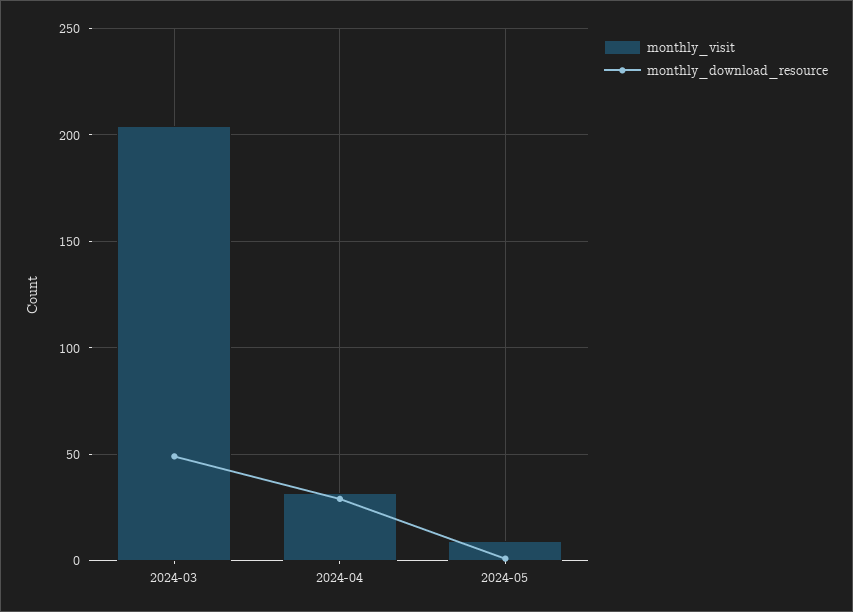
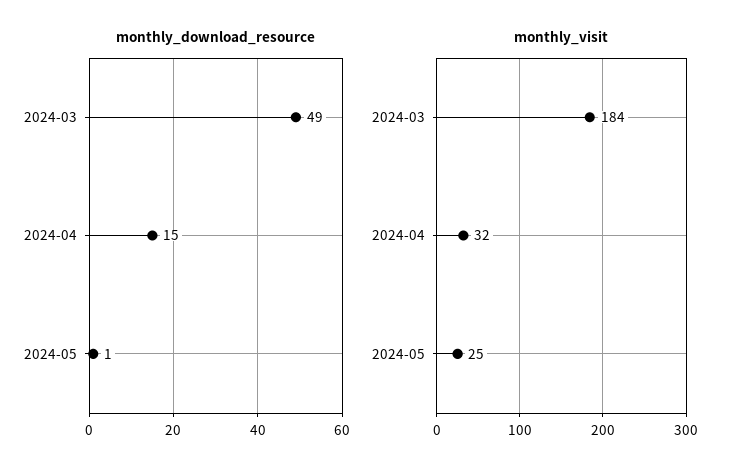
  {
    "monthly_visit": {
-     "2024-03": 205,
+     "2024-03": 184,
      "2024-04": 32,
-     "2024-05": 10
+     "2024-05": 25
    },
    "monthly_download_resource": {
      "2024-03": 49,
-     "2024-04": 30,
+     "2024-04": 15,
      "2024-05": 1
    }
  }

